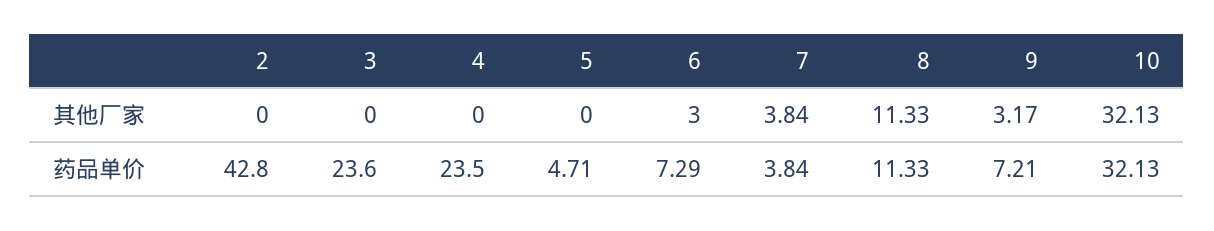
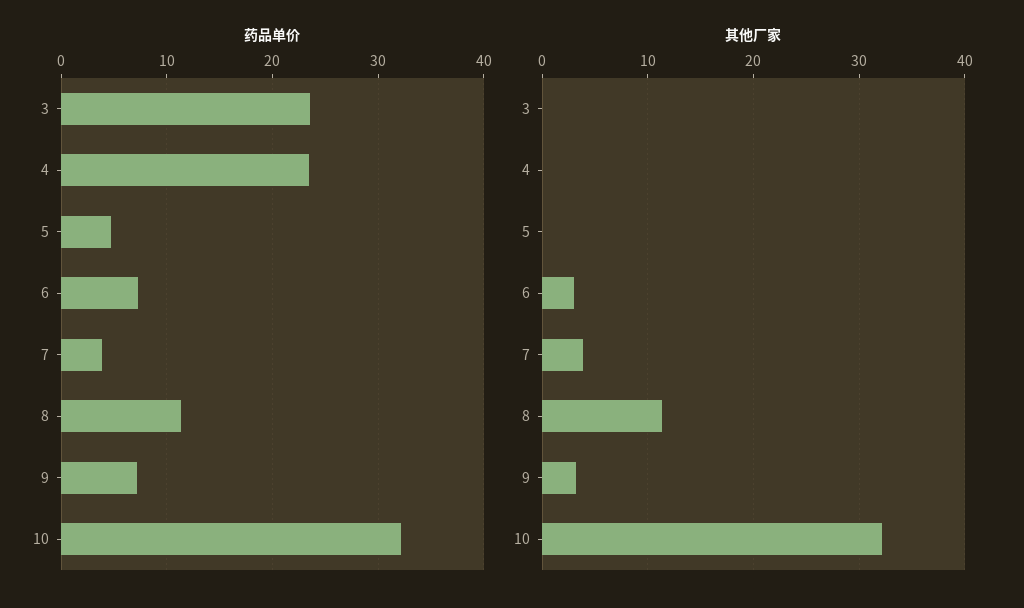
  {
    "其他厂家": {
-     "2": 0,
      "3": 0,
      "4": 0,
      "5": 0,
      "6": 3,
      "7": 3.84,
      "8": 11.33,
      "9": 3.17,
      "10": 32.13
    },
    "药品单价": {
-     "2": 42.8,
      "3": 23.6,
      "4": 23.5,
      "5": 4.71,
      "6": 7.29,
      "7": 3.84,
      "8": 11.33,
      "9": 7.21,
      "10": 32.13
    }
  }

